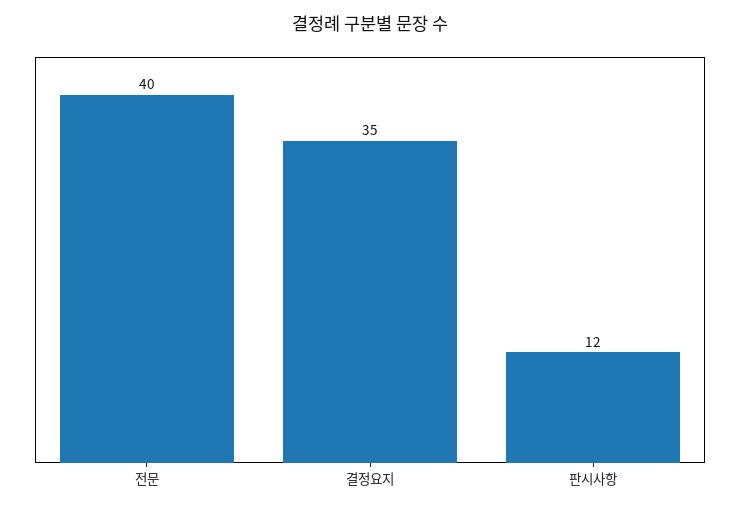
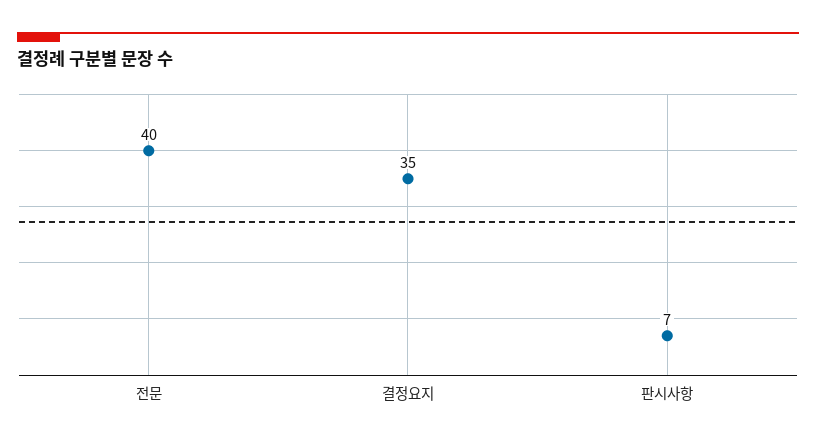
  {
    "전문": 40,
    "결정요지": 35,
-   "판시사항": 12
+   "판시사항": 7
  }

